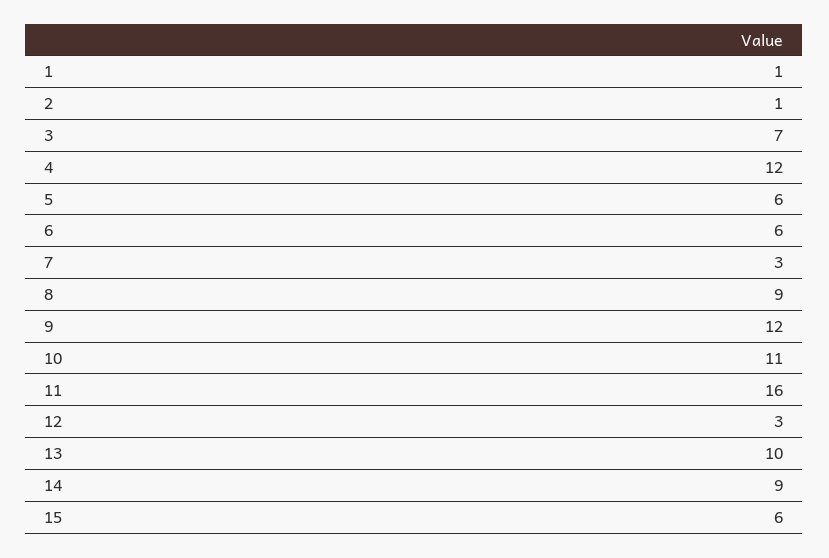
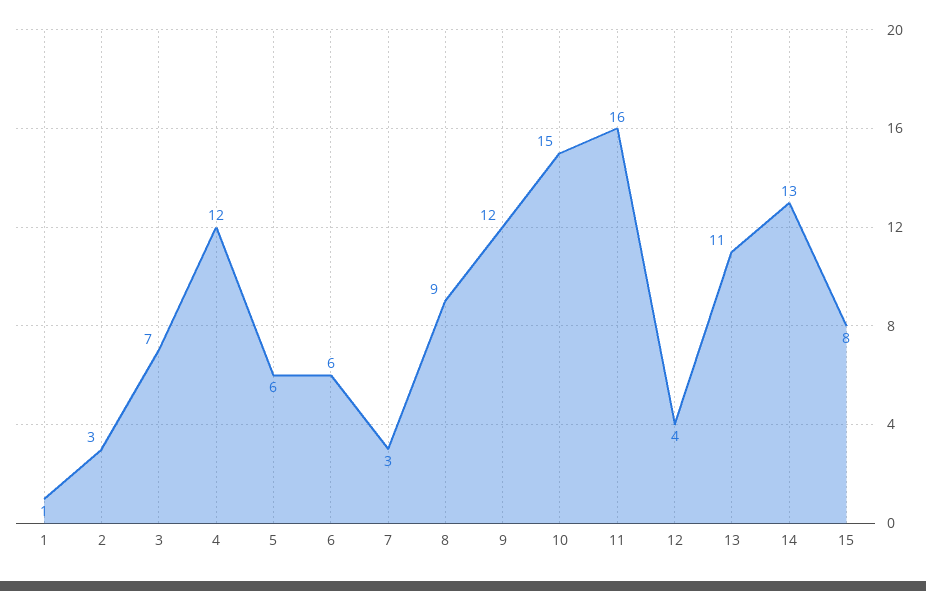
  {
    "1": 1,
-   "2": 1,
+   "2": 3,
    "3": 7,
    "4": 12,
    "5": 6,
    "6": 6,
    "7": 3,
    "8": 9,
    "9": 12,
-   "10": 11,
+   "10": 15,
    "11": 16,
-   "12": 3,
+   "12": 4,
-   "13": 10,
+   "13": 11,
-   "14": 9,
+   "14": 13,
-   "15": 6
+   "15": 8
  }

